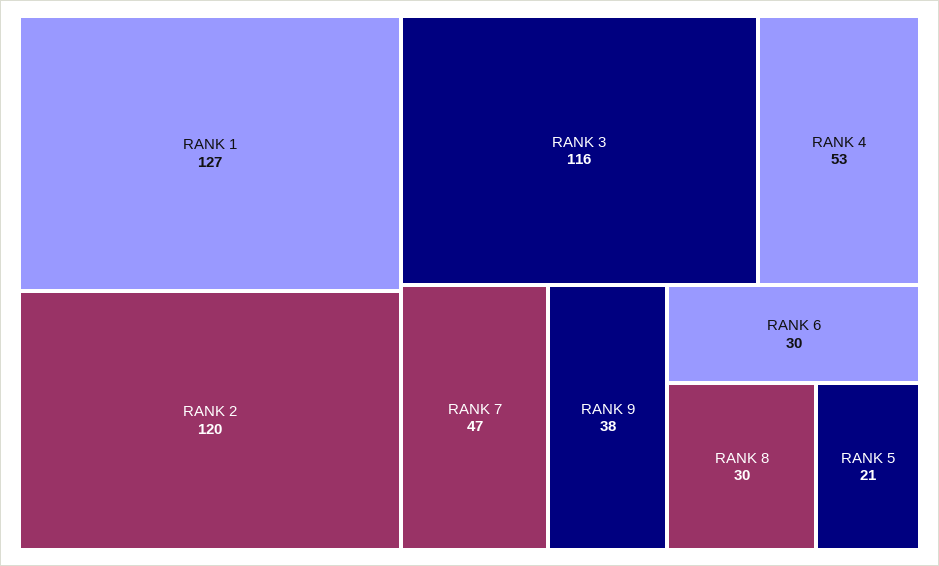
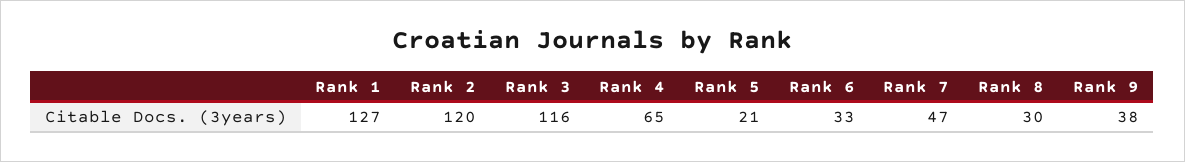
  {
    "RANK 1": 127,
    "RANK 2": 120,
    "RANK 3": 116,
-   "RANK 4": 53,
+   "RANK 4": 65,
    "RANK 7": 47,
    "RANK 9": 38,
-   "RANK 6": 30,
+   "RANK 6": 33,
    "RANK 8": 30,
    "RANK 5": 21
  }

